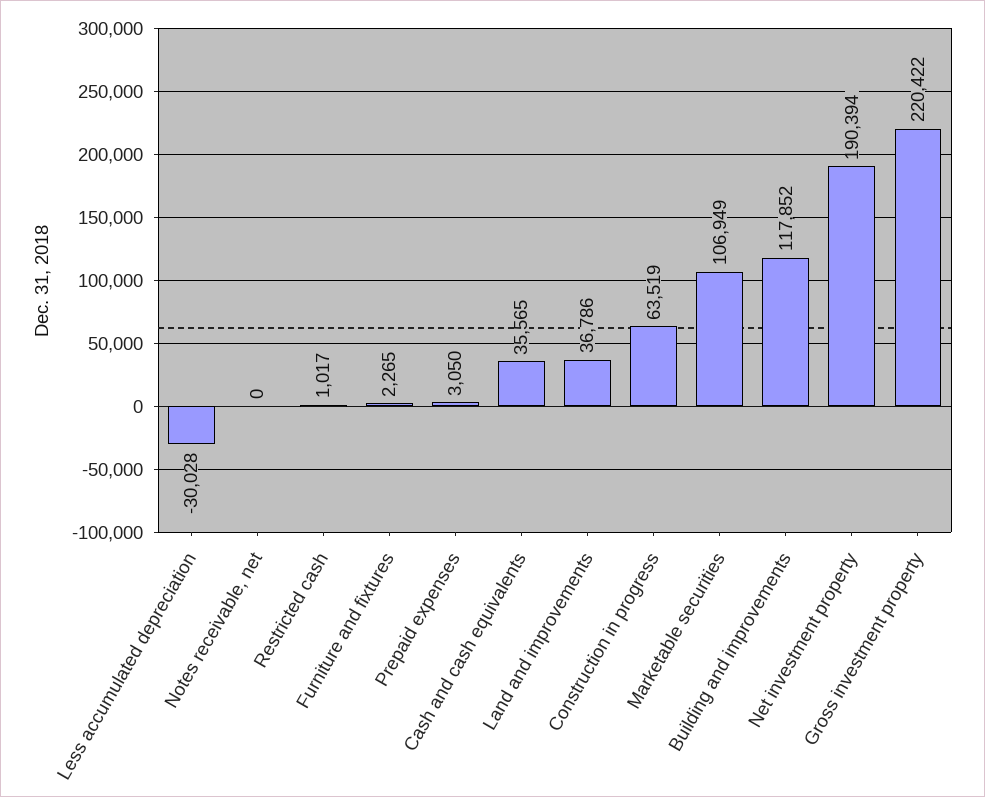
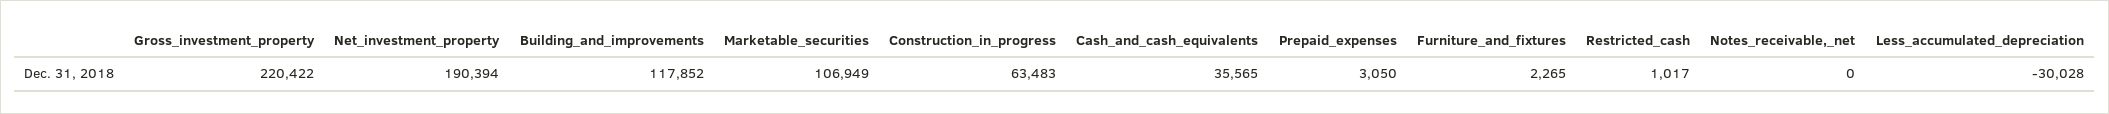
  {
    "Less accumulated depreciation": -30028,
    "Notes receivable, net": 0,
    "Restricted cash": 1017,
    "Furniture and fixtures": 2265,
    "Prepaid expenses": 3050,
    "Cash and cash equivalents": 35565,
-   "Land and improvements": 36786,
-   "Construction in progress": 63519,
+   "Construction in progress": 63483,
    "Marketable securities": 106949,
    "Building and improvements": 117852,
    "Net investment property": 190394,
    "Gross investment property": 220422
  }

